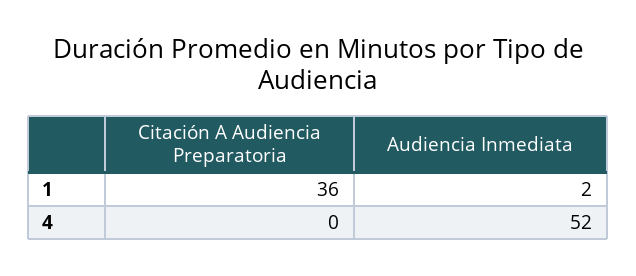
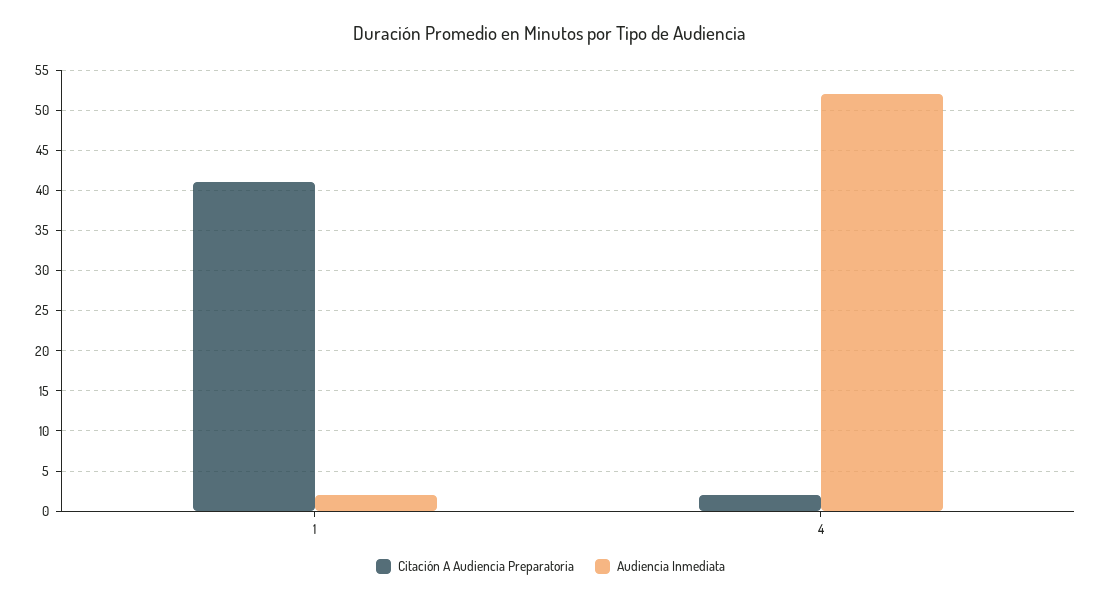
  {
    "Citación A Audiencia Preparatoria": {
-     "1": 36,
+     "1": 41,
-     "4": 0
+     "4": 2
    },
    "Audiencia Inmediata": {
      "1": 2,
      "4": 52
    }
  }

